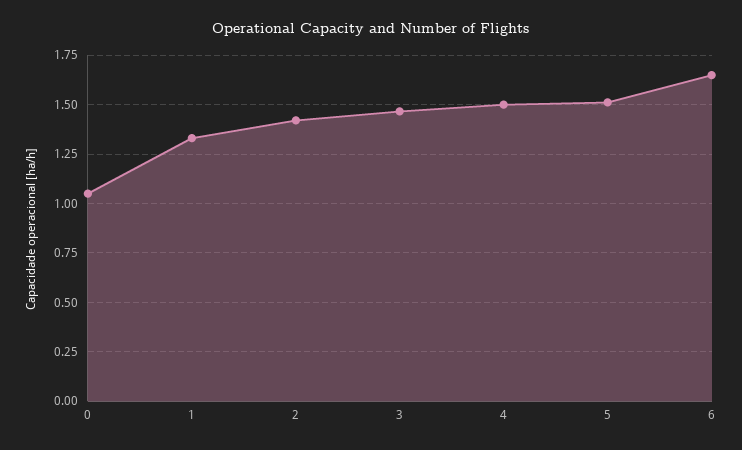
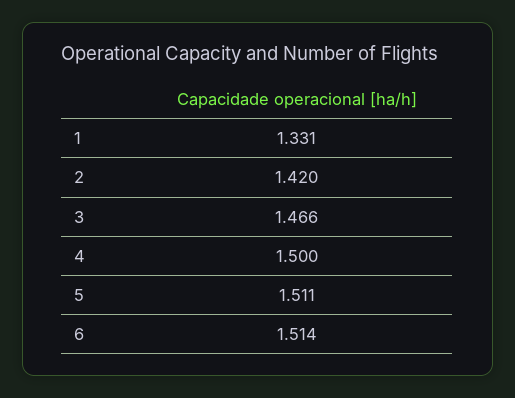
  {
-   "0": 1.05,
    "1": 1.331,
    "2": 1.42,
    "3": 1.466,
    "4": 1.5,
    "5": 1.511,
-   "6": 1.65
+   "6": 1.514
  }

